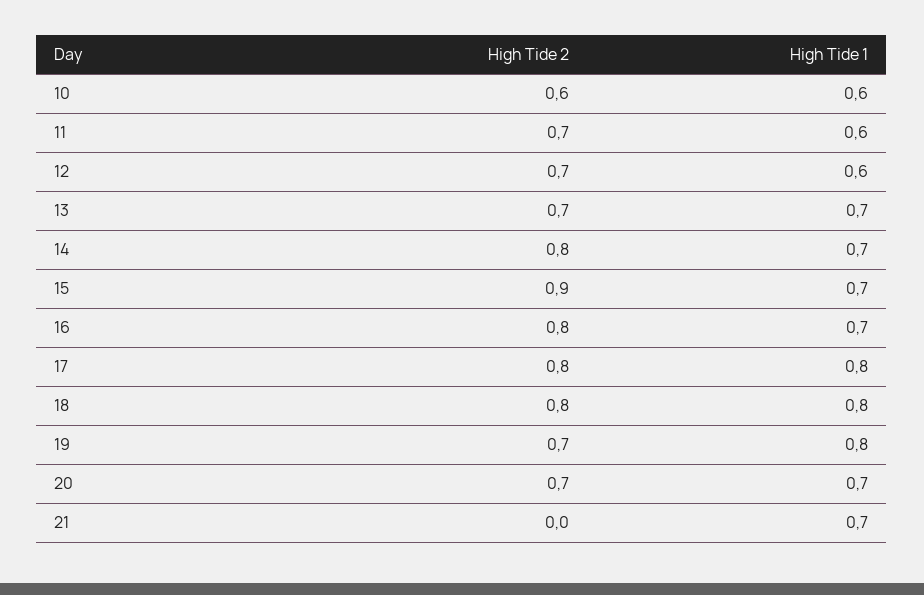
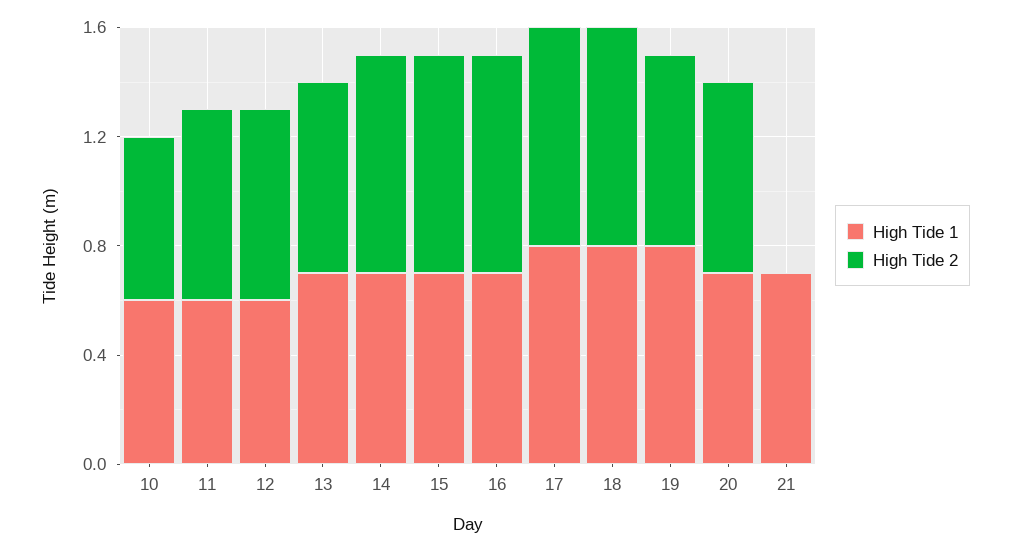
  {
    "High Tide 2": {
      "10": 0.6,
      "11": 0.7,
      "12": 0.7,
      "13": 0.7,
      "14": 0.8,
-     "15": 0.9,
+     "15": 0.8,
      "16": 0.8,
      "17": 0.8,
      "18": 0.8,
      "19": 0.7,
      "20": 0.7,
      "21": 0
    },
    "High Tide 1": {
      "10": 0.6,
      "11": 0.6,
      "12": 0.6,
      "13": 0.7,
      "14": 0.7,
      "15": 0.7,
      "16": 0.7,
      "17": 0.8,
      "18": 0.8,
      "19": 0.8,
      "20": 0.7,
      "21": 0.7
    }
  }

